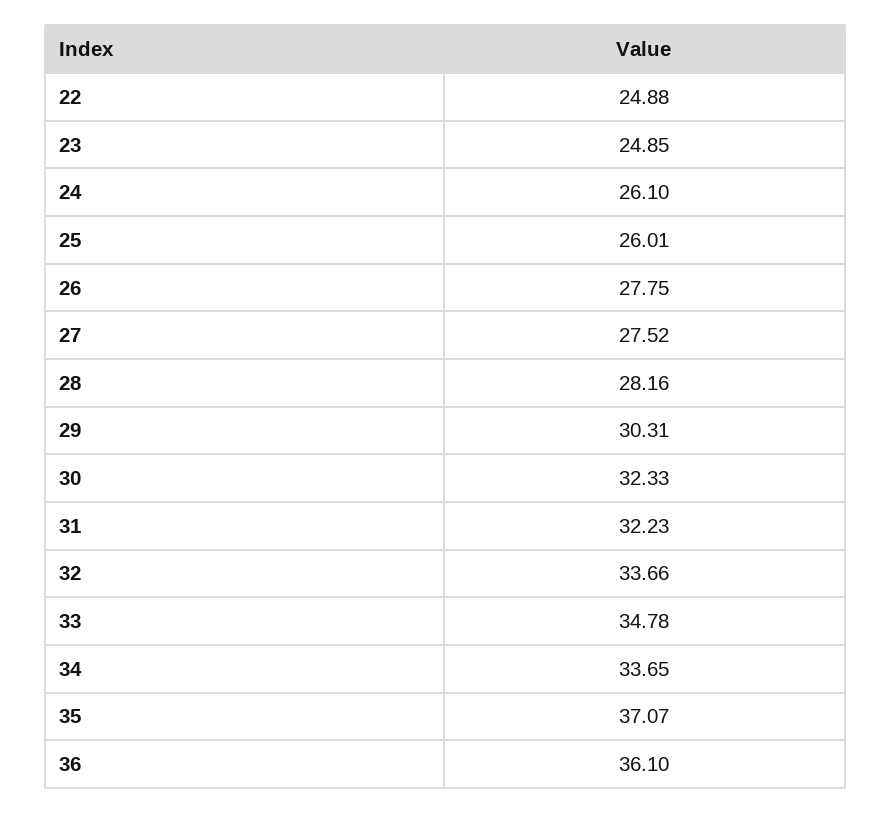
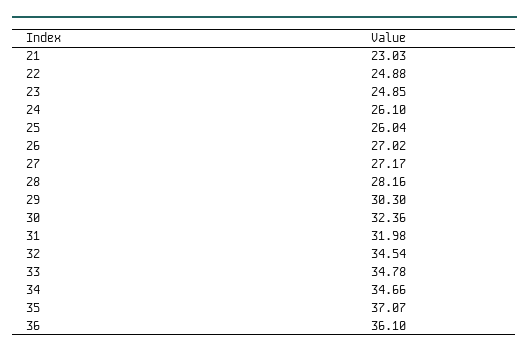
  {
    "22": 24.88,
    "23": 24.85,
    "24": 26.1,
-   "25": 26.01,
+   "25": 26.04,
-   "26": 27.75,
+   "26": 27.02,
-   "27": 27.52,
+   "27": 27.17,
    "28": 28.16,
-   "29": 30.31,
+   "29": 30.3,
-   "30": 32.33,
+   "30": 32.36,
-   "31": 32.23,
+   "31": 31.98,
-   "32": 33.66,
+   "32": 34.54,
    "33": 34.78,
-   "34": 33.65,
+   "34": 34.66,
    "35": 37.07,
-   "36": 36.1
+   "36": 36.1,
+   "21": 23.03
  }

